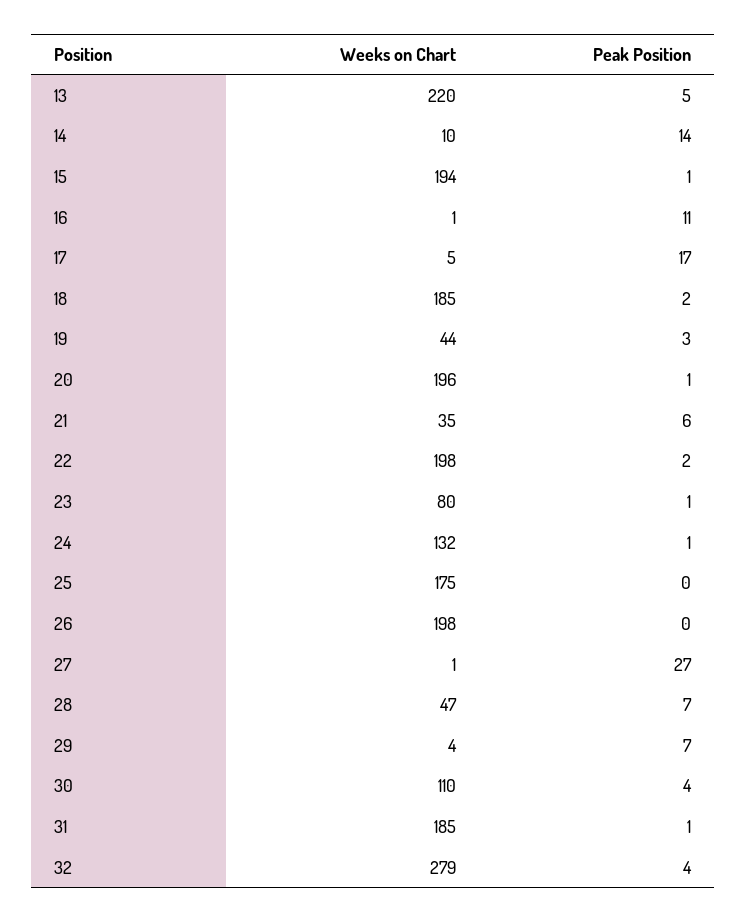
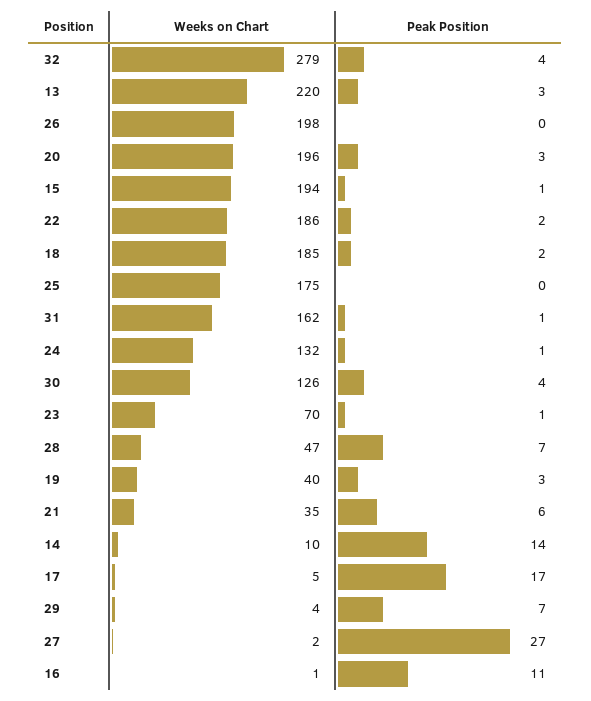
  {
    "Weeks on Chart": {
      "13": 220,
      "14": 10,
      "15": 194,
      "16": 1,
      "17": 5,
      "18": 185,
-     "19": 44,
+     "19": 40,
      "20": 196,
      "21": 35,
-     "22": 198,
+     "22": 186,
-     "23": 80,
+     "23": 70,
      "24": 132,
      "25": 175,
      "26": 198,
-     "27": 1,
+     "27": 2,
      "28": 47,
      "29": 4,
-     "30": 110,
+     "30": 126,
-     "31": 185,
+     "31": 162,
      "32": 279
    },
    "Peak Position": {
-     "13": 5,
+     "13": 3,
      "14": 14,
      "15": 1,
      "16": 11,
      "17": 17,
      "18": 2,
      "19": 3,
-     "20": 1,
+     "20": 3,
      "21": 6,
      "22": 2,
      "23": 1,
      "24": 1,
      "25": 0,
      "26": 0,
      "27": 27,
      "28": 7,
      "29": 7,
      "30": 4,
      "31": 1,
      "32": 4
    }
  }

